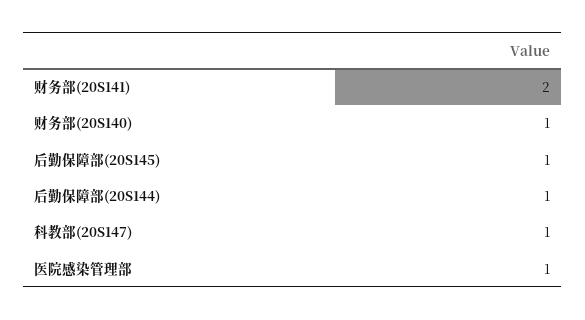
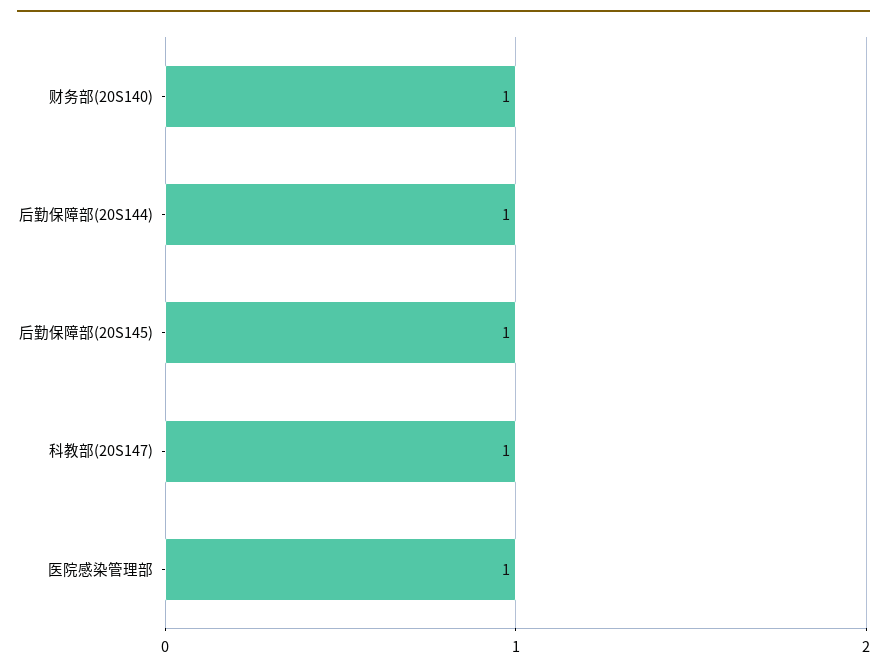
  {
-   "财务部(20S141)": 2,
    "财务部(20S140)": 1,
    "后勤保障部(20S145)": 1,
    "后勤保障部(20S144)": 1,
    "科教部(20S147)": 1,
    "医院感染管理部": 1
  }

